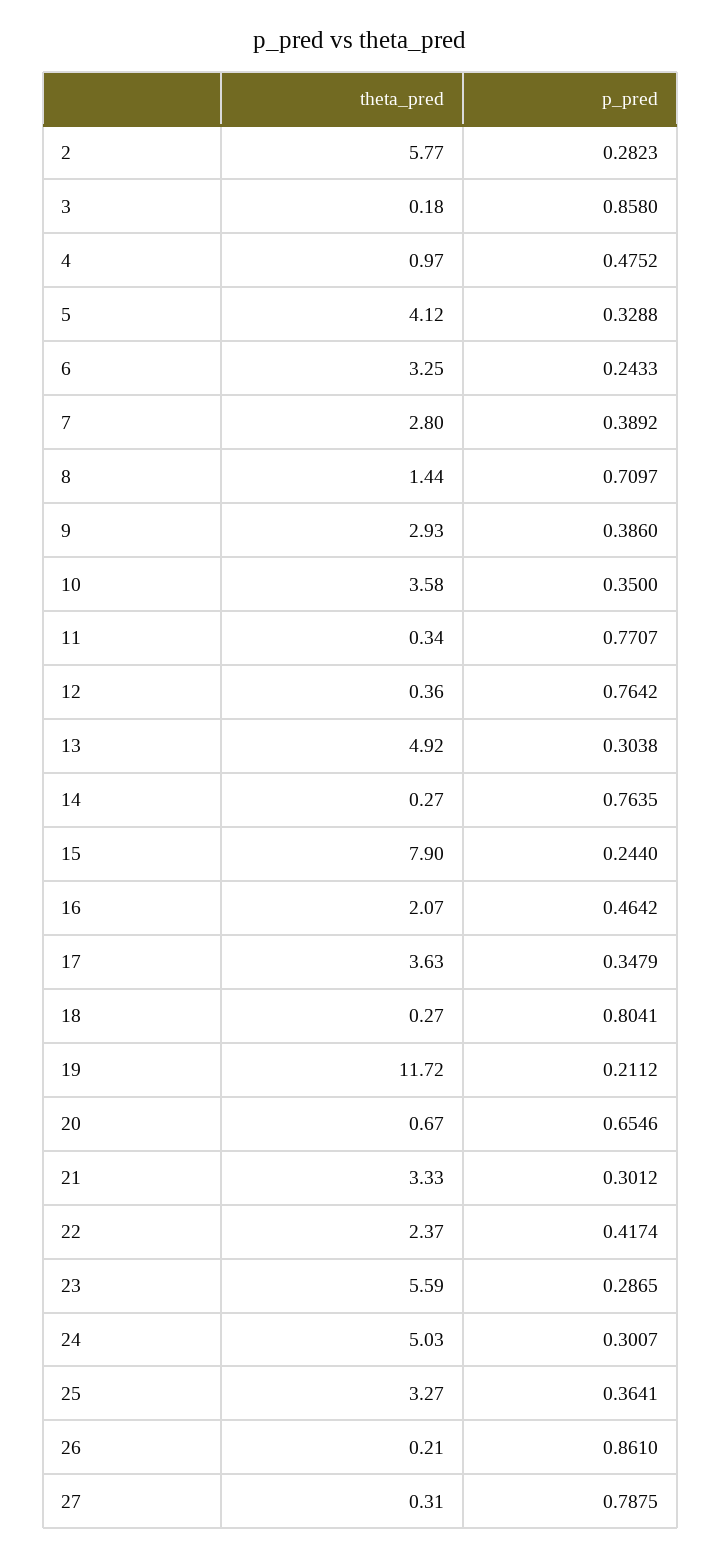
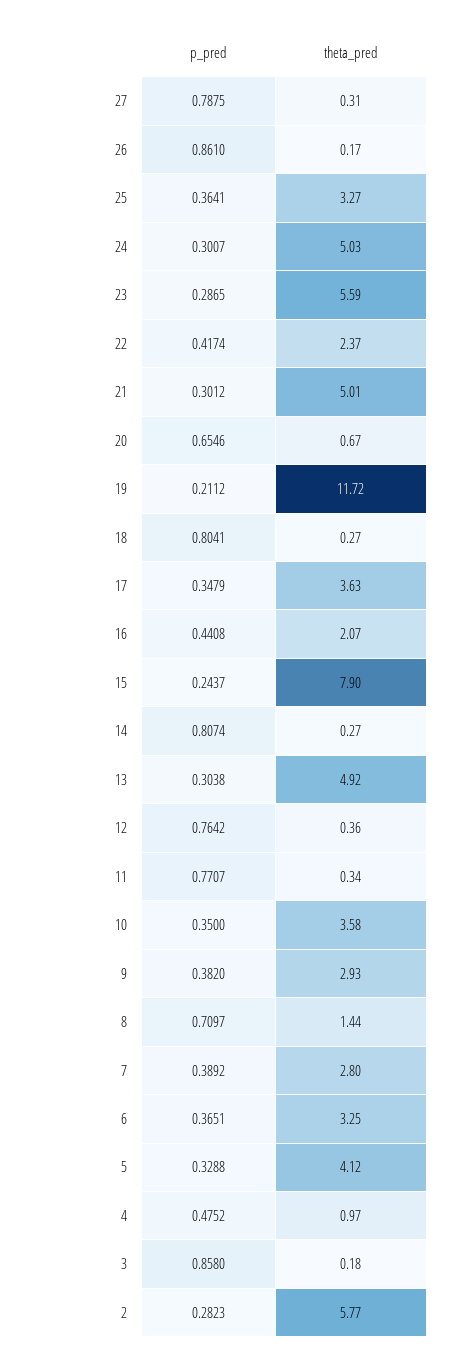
  {
    "theta_pred": {
      "2": 5.77,
      "3": 0.18,
      "4": 0.97,
      "5": 4.12,
      "6": 3.25,
      "7": 2.8,
      "8": 1.44,
      "9": 2.93,
      "10": 3.58,
      "11": 0.34,
      "12": 0.36,
      "13": 4.92,
      "14": 0.27,
      "15": 7.9,
      "16": 2.07,
      "17": 3.63,
      "18": 0.27,
      "19": 11.72,
      "20": 0.67,
-     "21": 3.33,
+     "21": 5.01,
      "22": 2.37,
      "23": 5.59,
      "24": 5.03,
      "25": 3.27,
-     "26": 0.21,
+     "26": 0.17,
      "27": 0.31
    },
    "p_pred": {
      "2": 0.2823,
      "3": 0.858,
      "4": 0.4752,
      "5": 0.3288,
-     "6": 0.2433,
+     "6": 0.3651,
      "7": 0.3892,
      "8": 0.7097,
-     "9": 0.386,
+     "9": 0.382,
      "10": 0.35,
      "11": 0.7707,
      "12": 0.7642,
      "13": 0.3038,
-     "14": 0.7635,
+     "14": 0.8074,
-     "15": 0.244,
+     "15": 0.2437,
-     "16": 0.4642,
+     "16": 0.4408,
      "17": 0.3479,
      "18": 0.8041,
      "19": 0.2112,
      "20": 0.6546,
      "21": 0.3012,
      "22": 0.4174,
      "23": 0.2865,
      "24": 0.3007,
      "25": 0.3641,
      "26": 0.861,
      "27": 0.7875
    }
  }

